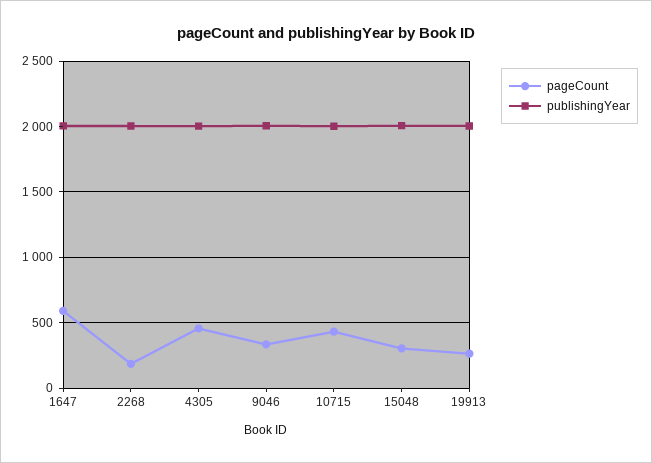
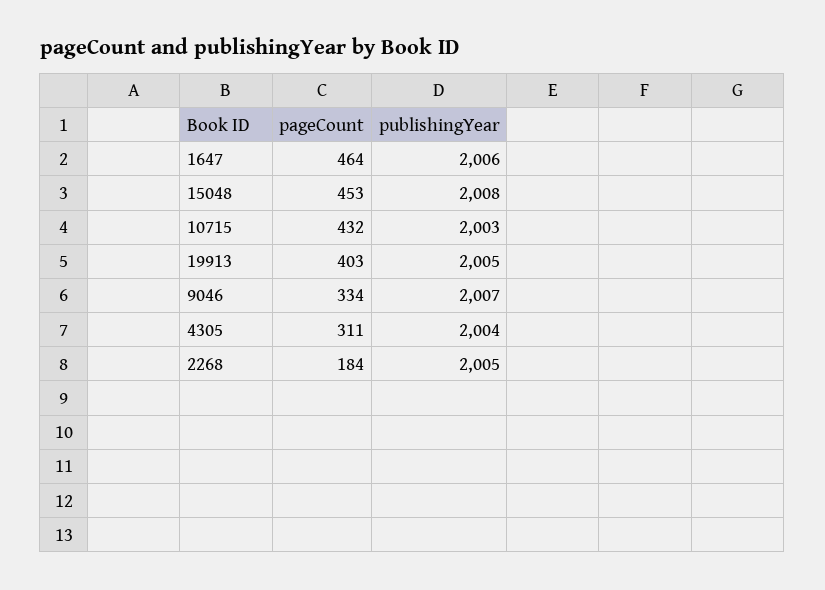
  {
    "pageCount": {
-     "1647": 600,
+     "1647": 464,
      "2268": 184,
-     "4305": 450,
+     "4305": 311,
      "9046": 334,
      "10715": 432,
-     "15048": 300,
+     "15048": 453,
-     "19913": 250
+     "19913": 403
    },
    "publishingYear": {
      "1647": 2006,
      "2268": 2005,
      "4305": 2004,
      "9046": 2007,
      "10715": 2003,
      "15048": 2008,
      "19913": 2005
    }
  }

